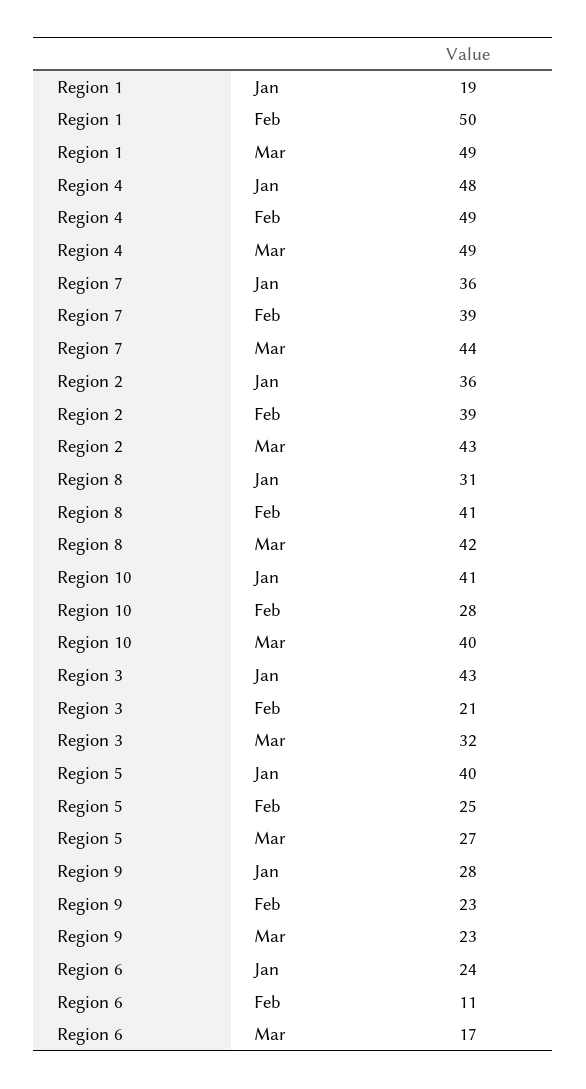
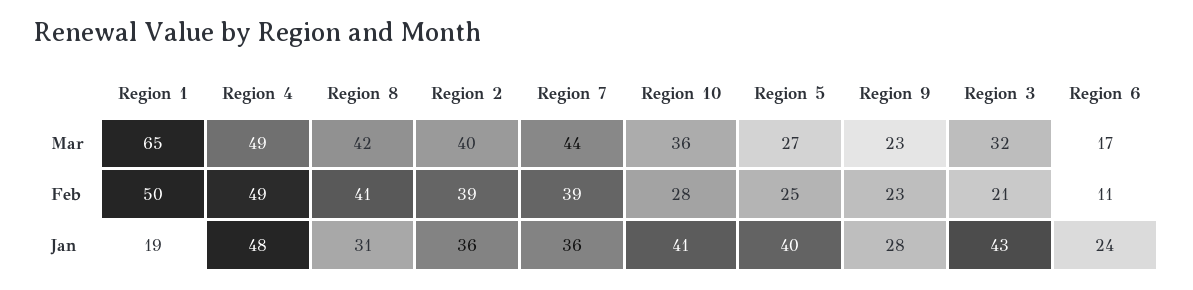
  {
    "Region 1": {
      "Jan": 19,
      "Feb": 50,
-     "Mar": 49
+     "Mar": 65
    },
    "Region 4": {
      "Jan": 48,
      "Feb": 49,
      "Mar": 49
    },
    "Region 7": {
      "Jan": 36,
      "Feb": 39,
      "Mar": 44
    },
    "Region 2": {
      "Jan": 36,
      "Feb": 39,
-     "Mar": 43
+     "Mar": 40
    },
    "Region 8": {
      "Jan": 31,
      "Feb": 41,
      "Mar": 42
    },
    "Region 10": {
      "Jan": 41,
      "Feb": 28,
-     "Mar": 40
+     "Mar": 36
    },
    "Region 3": {
      "Jan": 43,
      "Feb": 21,
      "Mar": 32
    },
    "Region 5": {
      "Jan": 40,
      "Feb": 25,
      "Mar": 27
    },
    "Region 9": {
      "Jan": 28,
      "Feb": 23,
      "Mar": 23
    },
    "Region 6": {
      "Jan": 24,
      "Feb": 11,
      "Mar": 17
    }
  }

